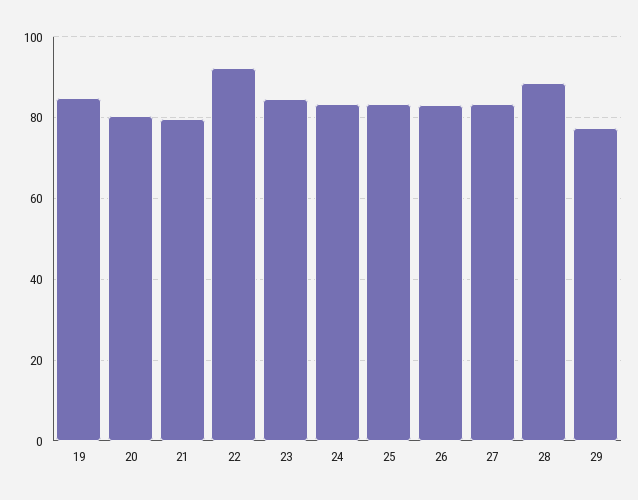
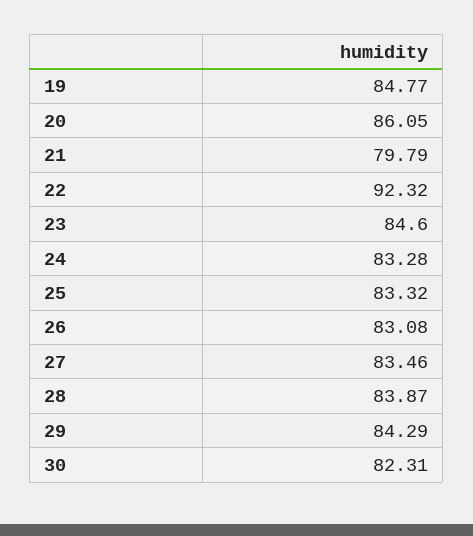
  {
    "19": 84.77,
-   "20": 80,
+   "20": 86.05,
    "21": 79.79,
    "22": 92.32,
    "23": 84.6,
    "24": 83.28,
    "25": 83.32,
    "26": 83.08,
    "27": 83.46,
-   "28": 88,
+   "28": 83.87,
-   "29": 78
+   "29": 84.29,
+   "30": 82.31
  }

